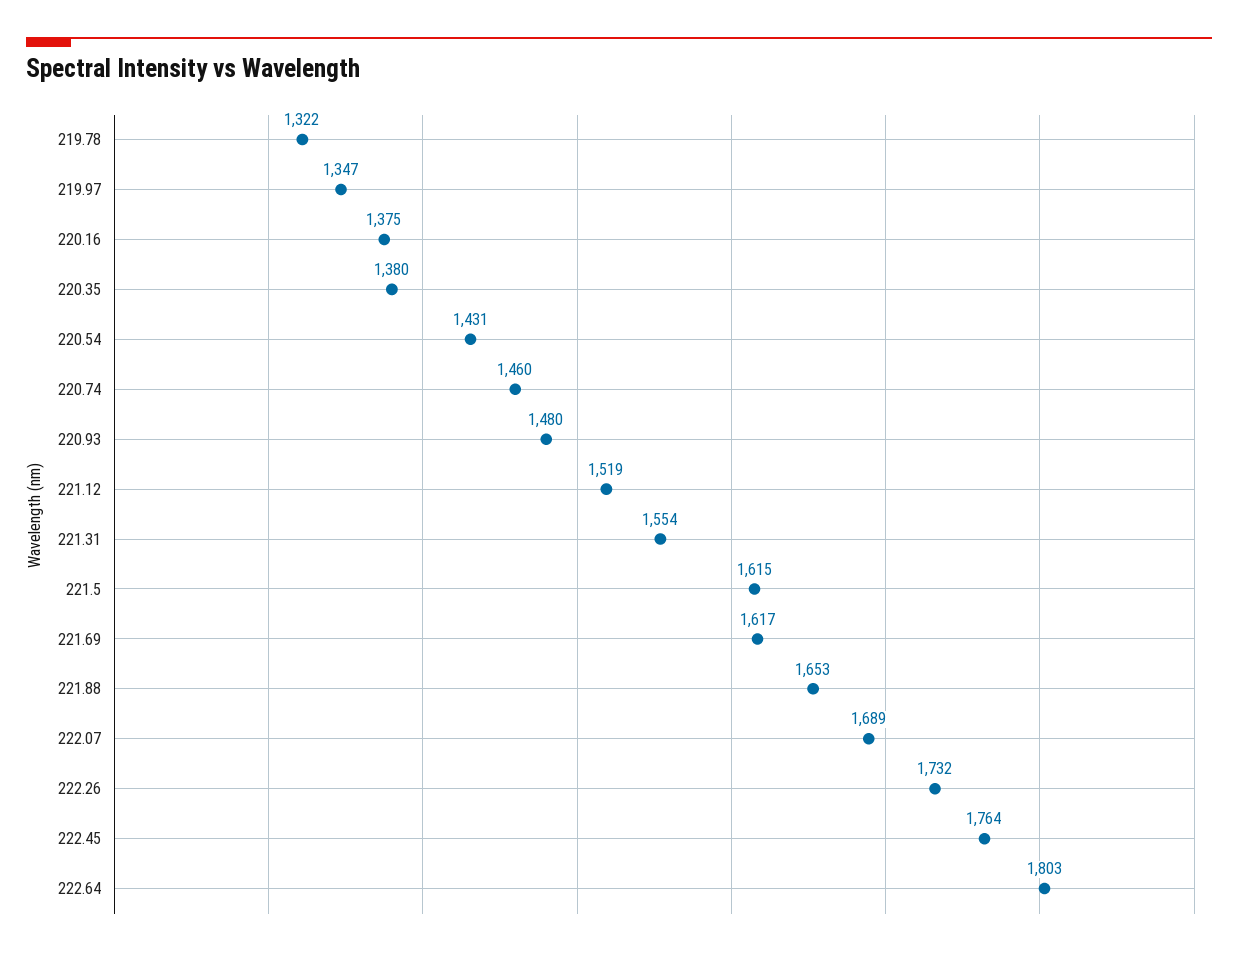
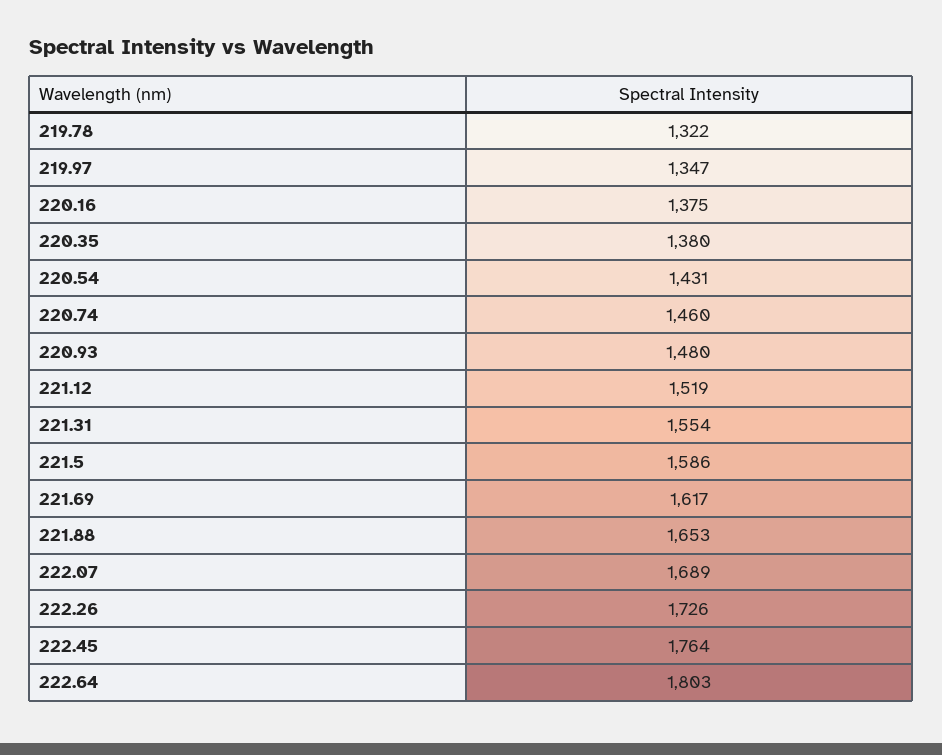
  {
    "219.78": 1322,
    "219.97": 1347,
    "220.16": 1375,
    "220.35": 1380,
    "220.54": 1431,
    "220.74": 1460,
    "220.93": 1480,
    "221.12": 1519,
    "221.31": 1554,
-   "221.5": 1615,
+   "221.5": 1586,
    "221.69": 1617,
    "221.88": 1653,
    "222.07": 1689,
-   "222.26": 1732,
+   "222.26": 1726,
    "222.45": 1764,
    "222.64": 1803
  }

